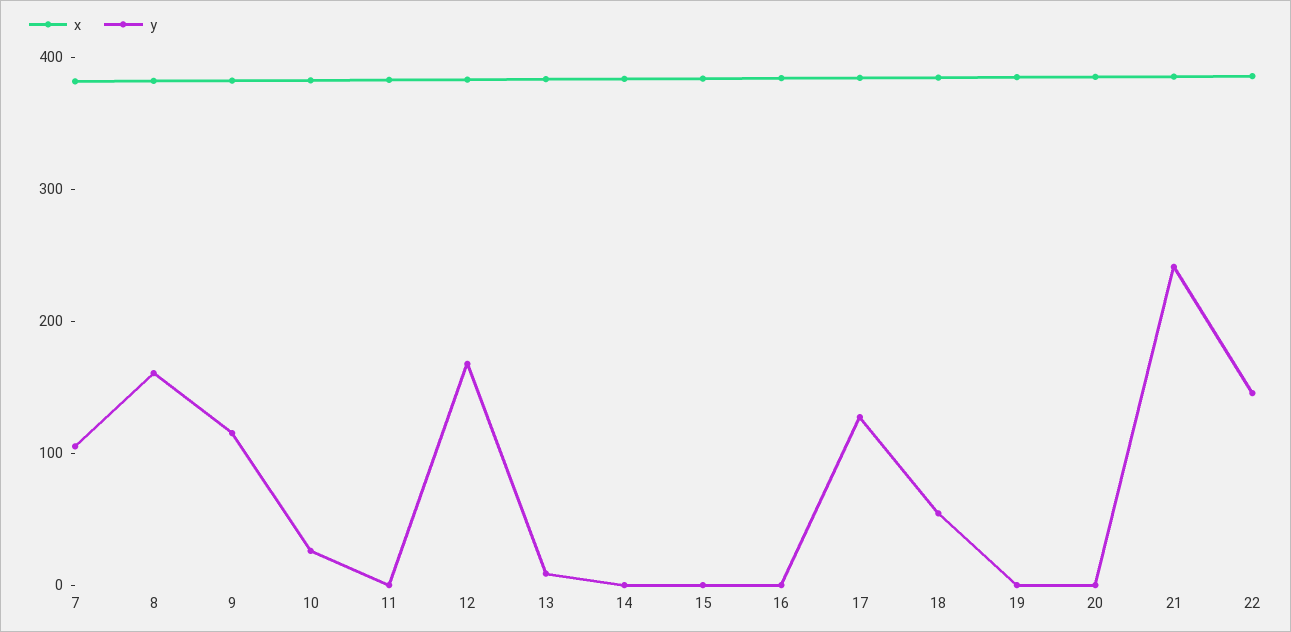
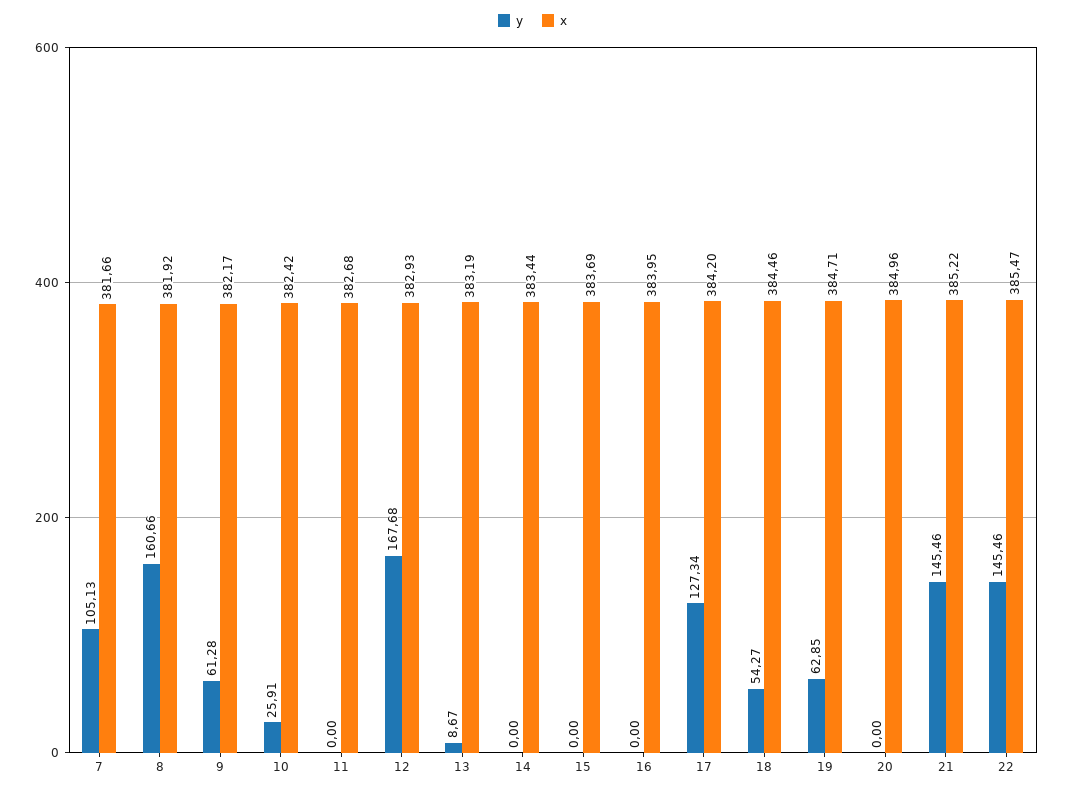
  {
    "x": {
      "7": 381.66,
      "8": 381.92,
      "9": 382.17,
      "10": 382.42,
      "11": 382.68,
      "12": 382.93,
      "13": 383.19,
      "14": 383.44,
      "15": 383.69,
      "16": 383.95,
      "17": 384.2,
      "18": 384.46,
      "19": 384.71,
      "20": 384.96,
      "21": 385.22,
      "22": 385.47
    },
    "y": {
      "7": 105.13,
      "8": 160.66,
-     "9": 120,
+     "9": 61.28,
      "10": 25.91,
      "11": 0,
      "12": 167.68,
      "13": 8.67,
      "14": 0,
      "15": 0,
      "16": 0,
      "17": 127.34,
      "18": 54.27,
-     "19": 0,
+     "19": 62.85,
      "20": 0,
-     "21": 240,
+     "21": 145.46,
      "22": 145.46
    }
  }

